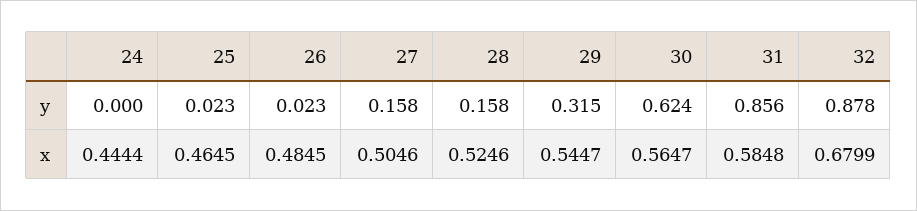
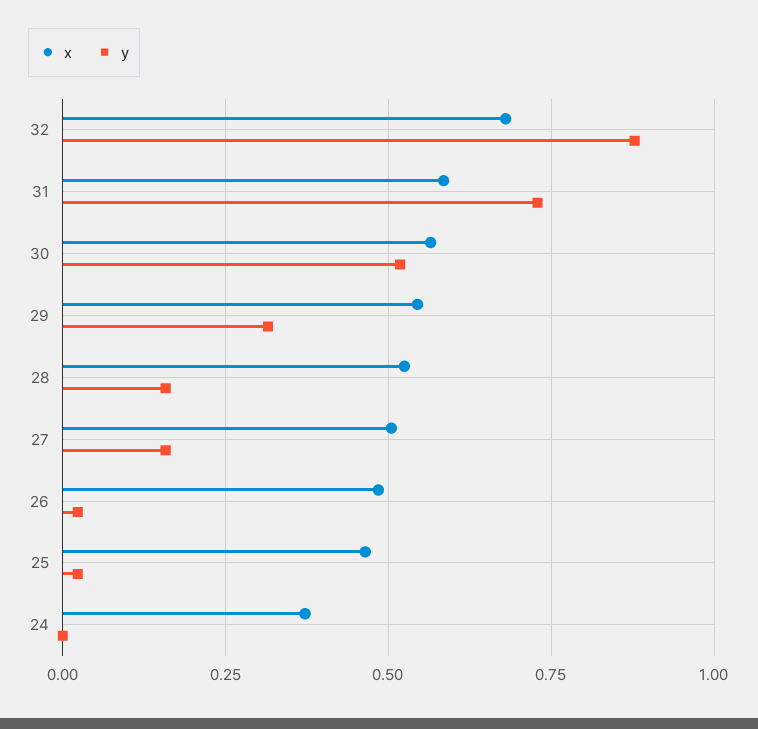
  {
    "y": {
      "24": 0,
      "25": 0.023,
      "26": 0.023,
      "27": 0.158,
      "28": 0.158,
      "29": 0.315,
-     "30": 0.624,
+     "30": 0.525,
-     "31": 0.856,
+     "31": 0.725,
      "32": 0.878
    },
    "x": {
-     "24": 0.4444,
+     "24": 0.375,
      "25": 0.4645,
      "26": 0.4845,
      "27": 0.5046,
      "28": 0.5246,
      "29": 0.5447,
      "30": 0.5647,
      "31": 0.5848,
      "32": 0.6799
    }
  }

